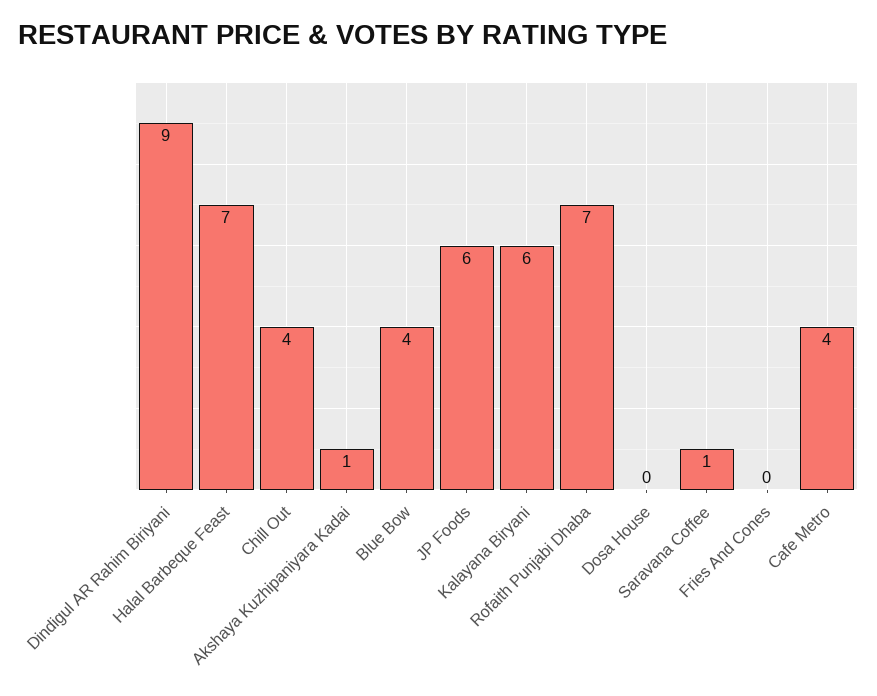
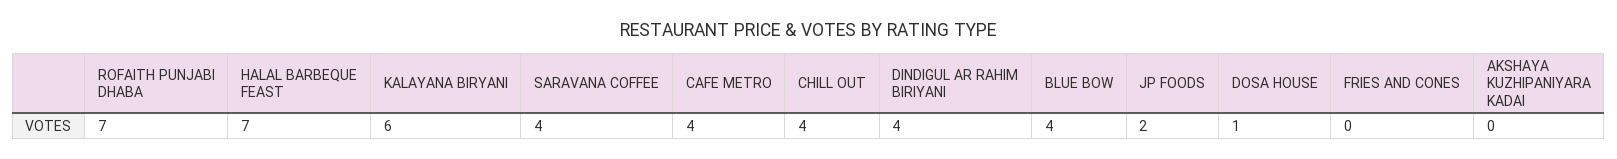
  {
-   "Dindigul AR Rahim Biriyani": 9,
+   "Dindigul AR Rahim Biriyani": 4,
    "Halal Barbeque Feast": 7,
    "Chill Out": 4,
-   "Akshaya Kuzhipaniyara Kadai": 1,
+   "Akshaya Kuzhipaniyara Kadai": 0,
    "Blue Bow": 4,
-   "JP Foods": 6,
+   "JP Foods": 2,
    "Kalayana Biryani": 6,
    "Rofaith Punjabi Dhaba": 7,
-   "Dosa House": 0,
+   "Dosa House": 1,
-   "Saravana Coffee": 1,
+   "Saravana Coffee": 4,
    "Fries And Cones": 0,
    "Cafe Metro": 4
  }

